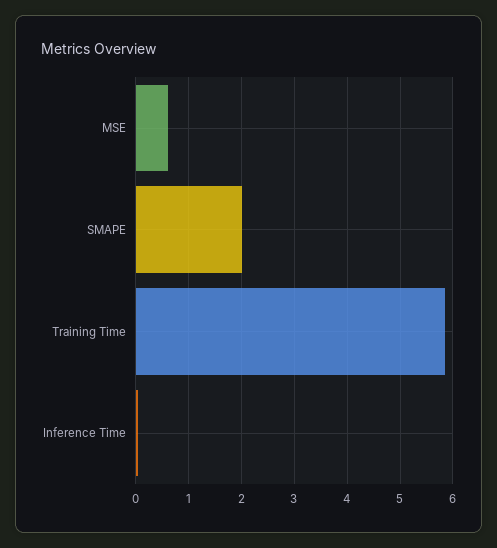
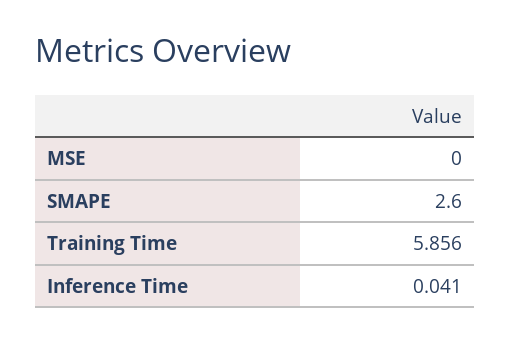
  {
-   "MSE": 0.6,
+   "MSE": 0,
-   "SMAPE": 2,
+   "SMAPE": 2.6,
    "Training Time": 5.856,
    "Inference Time": 0.041
  }

